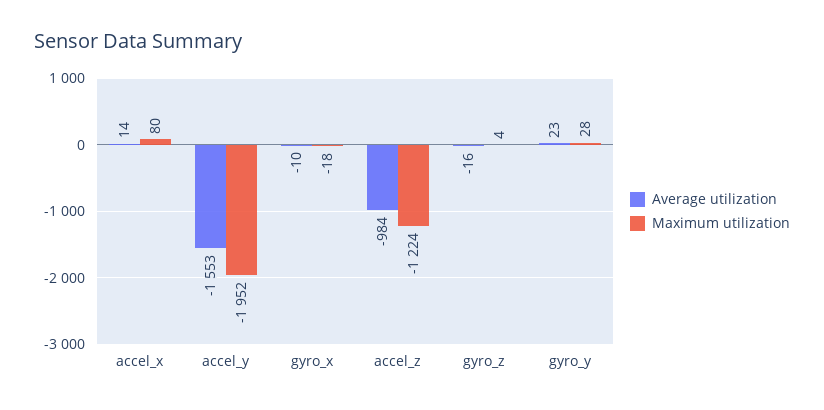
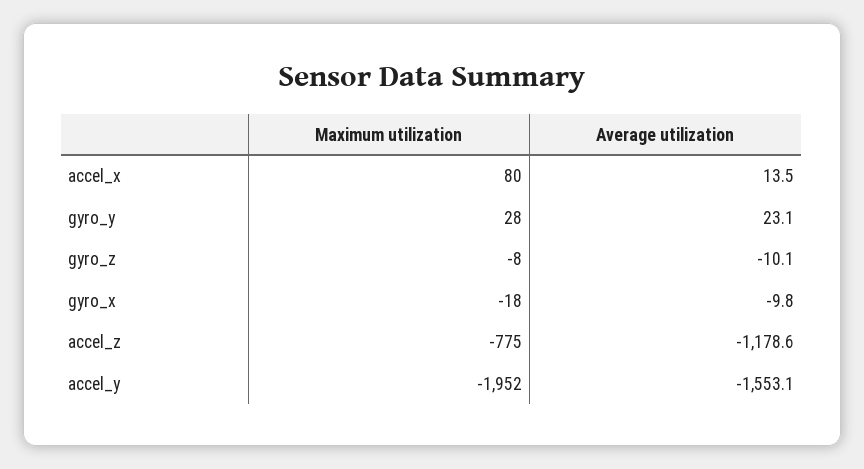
  {
    "Average utilization": {
      "accel_x": 13.5,
      "accel_y": -1553.1,
      "gyro_x": -9.8,
-     "accel_z": -984,
+     "accel_z": -1178.6,
-     "gyro_z": -16,
+     "gyro_z": -10.1,
      "gyro_y": 23.1
    },
    "Maximum utilization": {
      "accel_x": 80,
      "accel_y": -1952,
      "gyro_x": -18,
-     "accel_z": -1224,
+     "accel_z": -775,
-     "gyro_z": 4,
+     "gyro_z": -8,
      "gyro_y": 28
    }
  }

